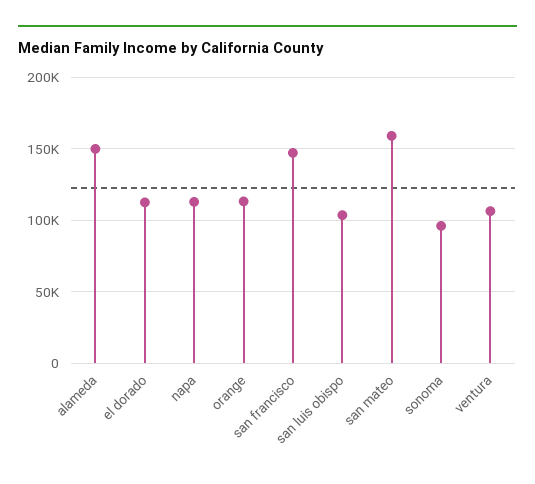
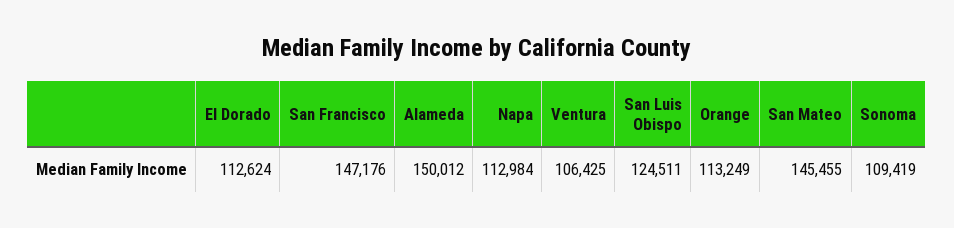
  {
    "alameda": 150012,
    "el dorado": 112624,
    "napa": 112984,
    "orange": 113249,
    "san francisco": 147176,
-   "san luis obispo": 105000,
+   "san luis obispo": 124511,
-   "san mateo": 160000,
+   "san mateo": 145455,
-   "sonoma": 95000,
+   "sonoma": 109419,
    "ventura": 106425
  }

